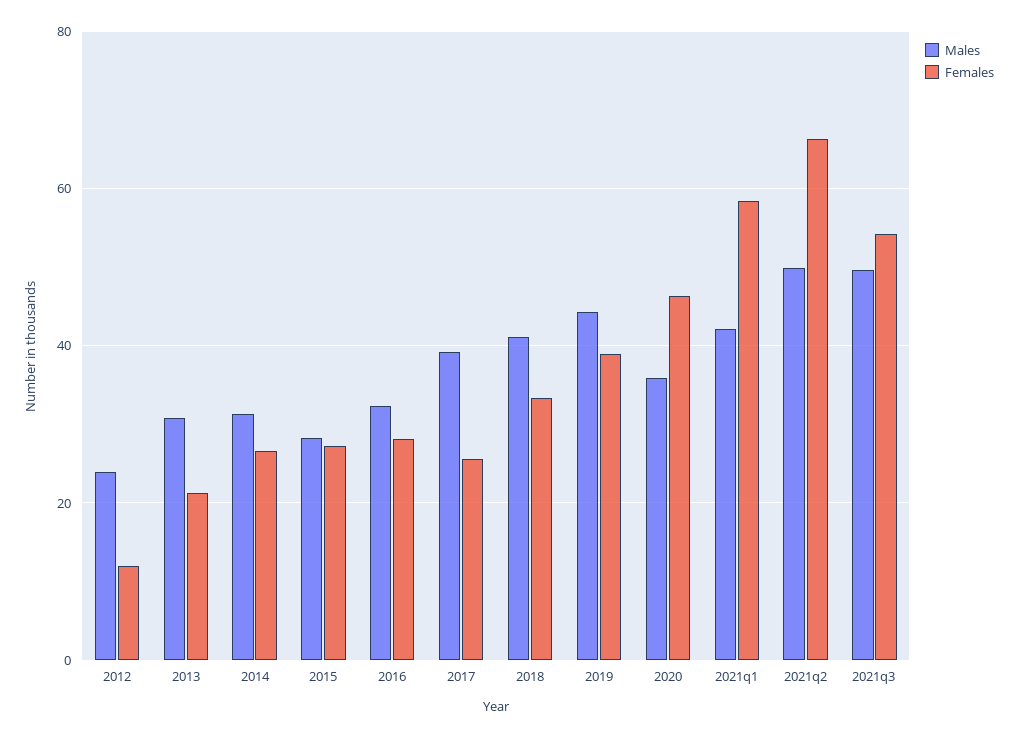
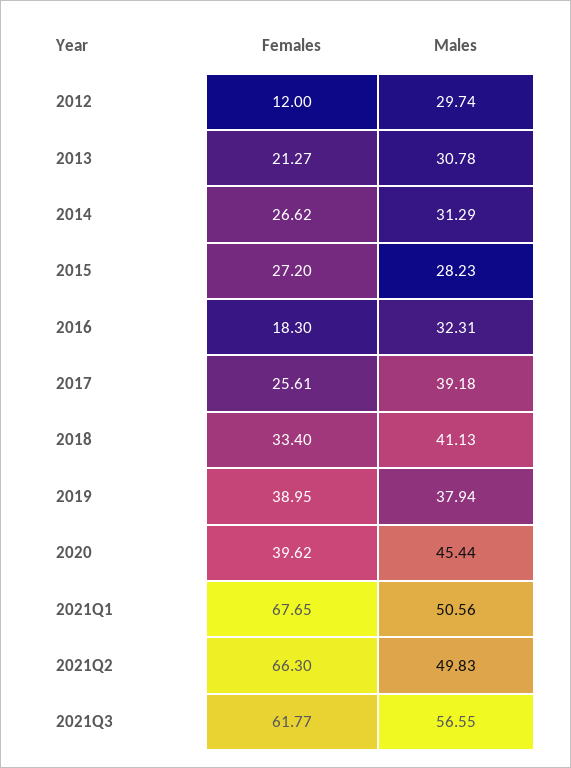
  {
    "Males": {
-     "2012": 24,
+     "2012": 29.74,
      "2013": 30.78,
      "2014": 31.29,
      "2015": 28.23,
      "2016": 32.31,
      "2017": 39.18,
      "2018": 41.13,
-     "2019": 44,
+     "2019": 37.94,
-     "2020": 36,
+     "2020": 45.44,
-     "2021q1": 42,
+     "2021q1": 50.56,
      "2021q2": 49.83,
-     "2021q3": 50
+     "2021q3": 56.55
    },
    "Females": {
      "2012": 12,
      "2013": 21.27,
      "2014": 26.62,
      "2015": 27.2,
-     "2016": 28,
+     "2016": 18.3,
      "2017": 25.61,
      "2018": 33.4,
      "2019": 38.95,
-     "2020": 46,
+     "2020": 39.62,
-     "2021q1": 58,
+     "2021q1": 67.65,
      "2021q2": 66.3,
-     "2021q3": 54
+     "2021q3": 61.77
    }
  }

